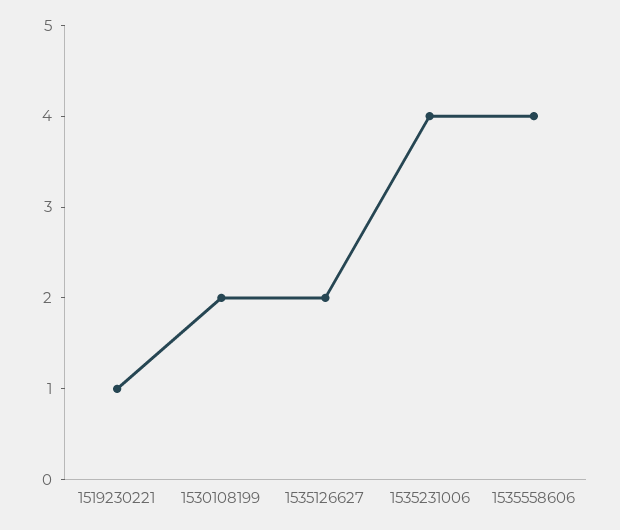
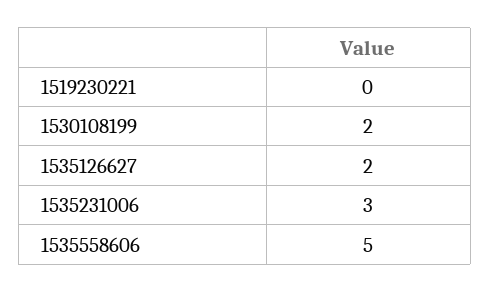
  {
-   "1519230221": 1,
+   "1519230221": 0,
    "1530108199": 2,
    "1535126627": 2,
-   "1535231006": 4,
+   "1535231006": 3,
-   "1535558606": 4
+   "1535558606": 5
  }

